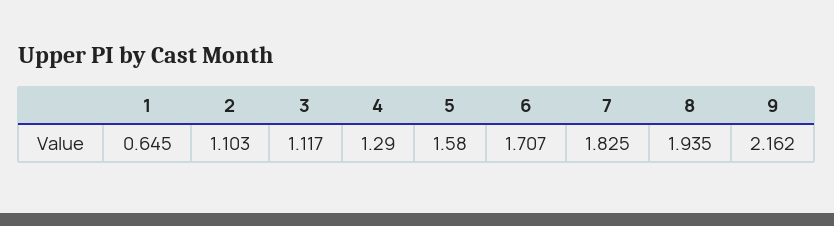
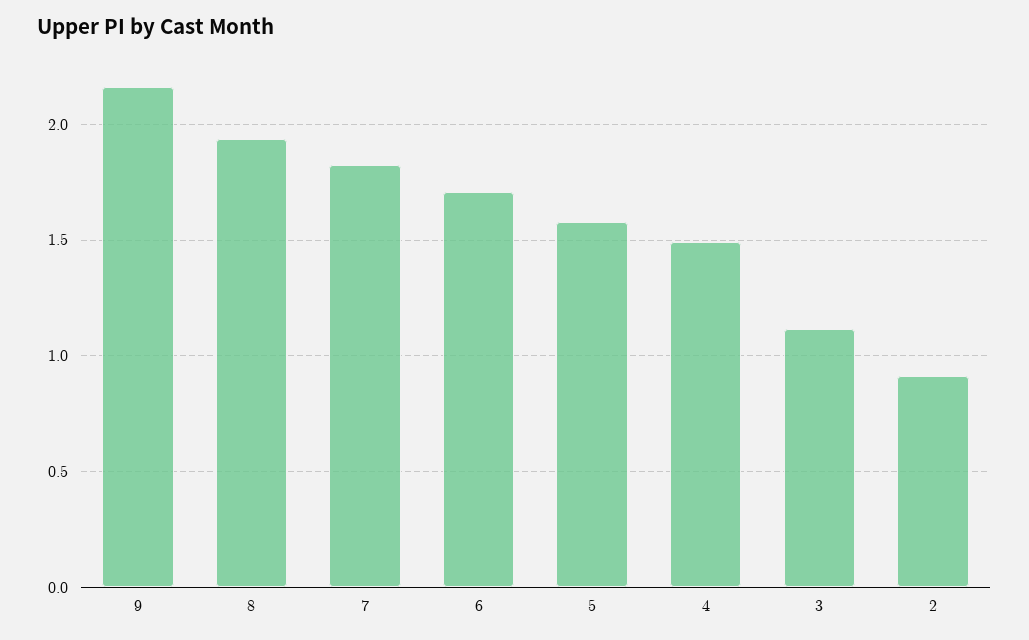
  {
-   "1": 0.645,
-   "2": 1.103,
+   "2": 0.9,
    "3": 1.117,
-   "4": 1.29,
+   "4": 1.5,
    "5": 1.58,
    "6": 1.707,
    "7": 1.825,
    "8": 1.935,
    "9": 2.162
  }

